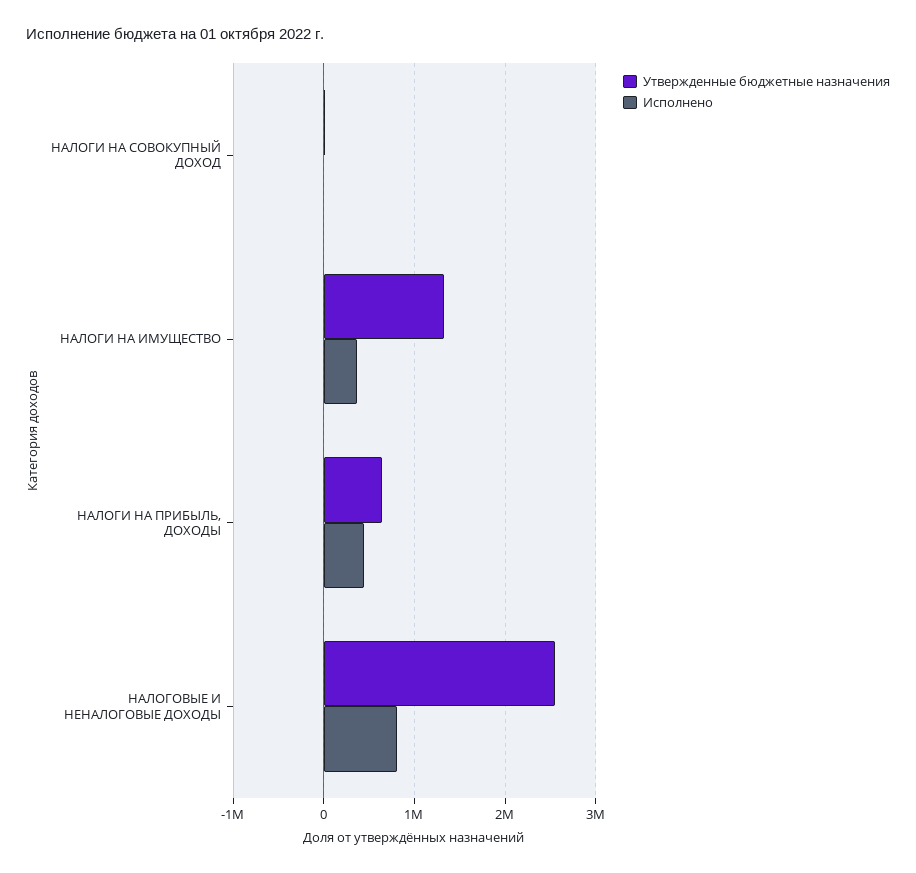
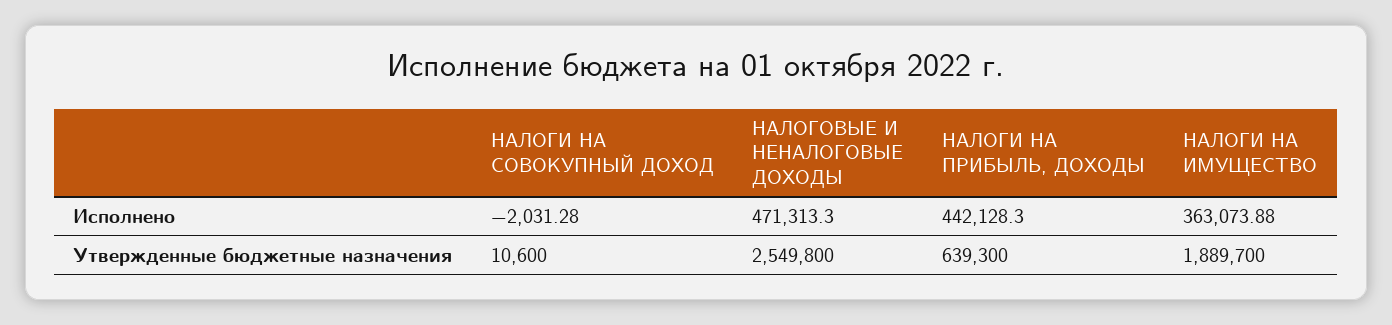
  {
    "Утвержденные бюджетные назначения": {
      "НАЛОГИ НА СОВОКУПНЫЙ ДОХОД": 10600,
-     "НАЛОГИ НА ИМУЩЕСТВО": 1300000,
+     "НАЛОГИ НА ИМУЩЕСТВО": 1889700,
      "НАЛОГИ НА ПРИБЫЛЬ, ДОХОДЫ": 639300,
      "НАЛОГОВЫЕ И НЕНАЛОГОВЫЕ ДОХОДЫ": 2549800
    },
    "Исполнено": {
      "НАЛОГИ НА СОВОКУПНЫЙ ДОХОД": -2031.28,
      "НАЛОГИ НА ИМУЩЕСТВО": 363073.88,
      "НАЛОГИ НА ПРИБЫЛЬ, ДОХОДЫ": 442128.3,
-     "НАЛОГОВЫЕ И НЕНАЛОГОВЫЕ ДОХОДЫ": 800000
+     "НАЛОГОВЫЕ И НЕНАЛОГОВЫЕ ДОХОДЫ": 471313.3
    }
  }

